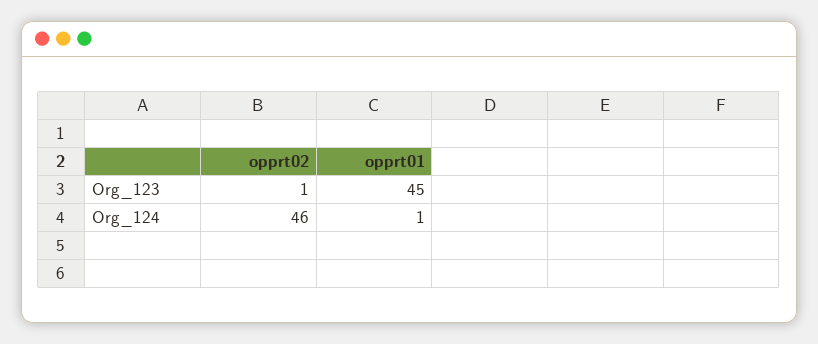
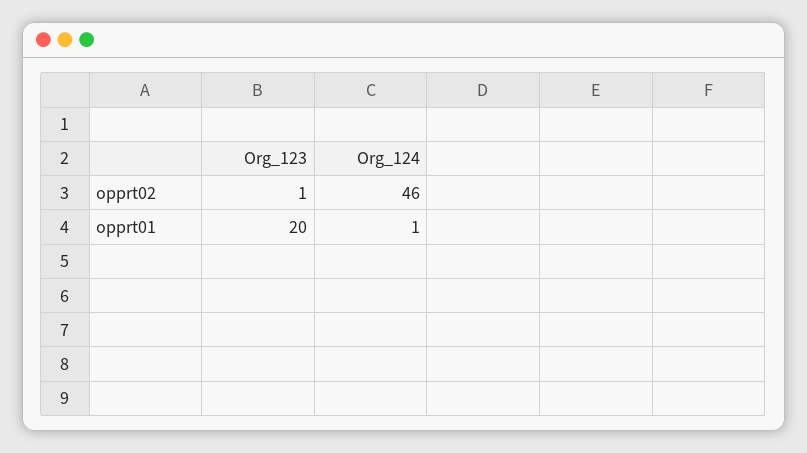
  {
    "opprt02": {
      "Org_123": 1,
      "Org_124": 46
    },
    "opprt01": {
-     "Org_123": 45,
+     "Org_123": 20,
      "Org_124": 1
    }
  }

